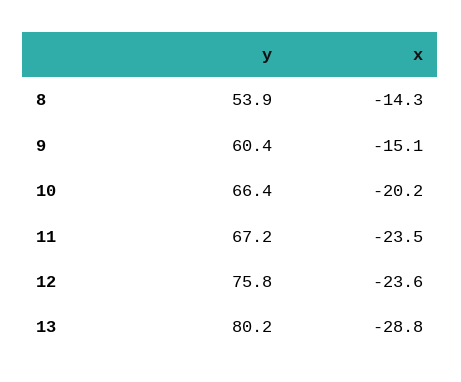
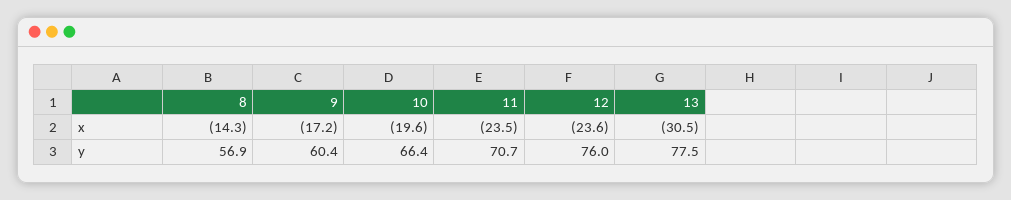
  {
    "y": {
-     "8": 53.9,
+     "8": 56.9,
      "9": 60.4,
      "10": 66.4,
-     "11": 67.2,
+     "11": 70.7,
-     "12": 75.8,
+     "12": 76,
-     "13": 80.2
+     "13": 77.5
    },
    "x": {
      "8": -14.3,
-     "9": -15.1,
+     "9": -17.2,
-     "10": -20.2,
+     "10": -19.6,
      "11": -23.5,
      "12": -23.6,
-     "13": -28.8
+     "13": -30.5
    }
  }

